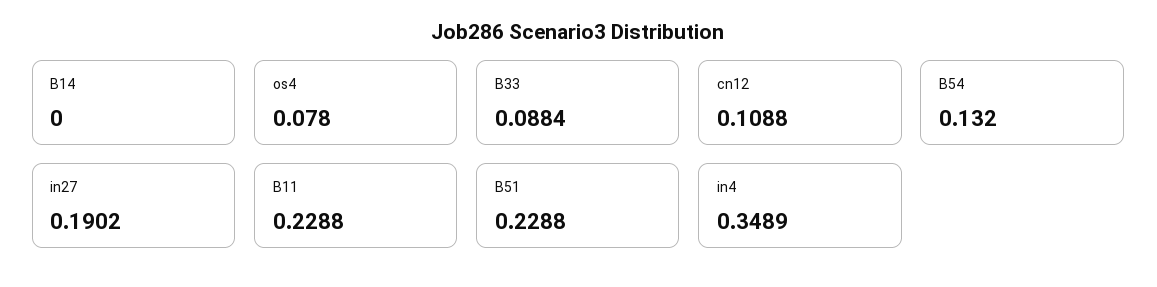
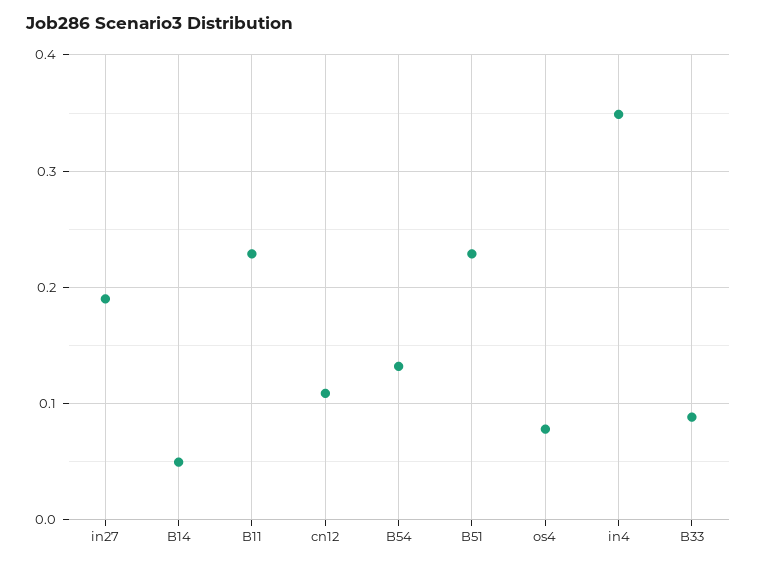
  {
-   "B14": 0,
+   "B14": 0.05,
    "os4": 0.078,
    "B33": 0.0884,
    "cn12": 0.1088,
    "B54": 0.132,
    "in27": 0.1902,
    "B11": 0.2288,
    "B51": 0.2288,
    "in4": 0.3489
  }

